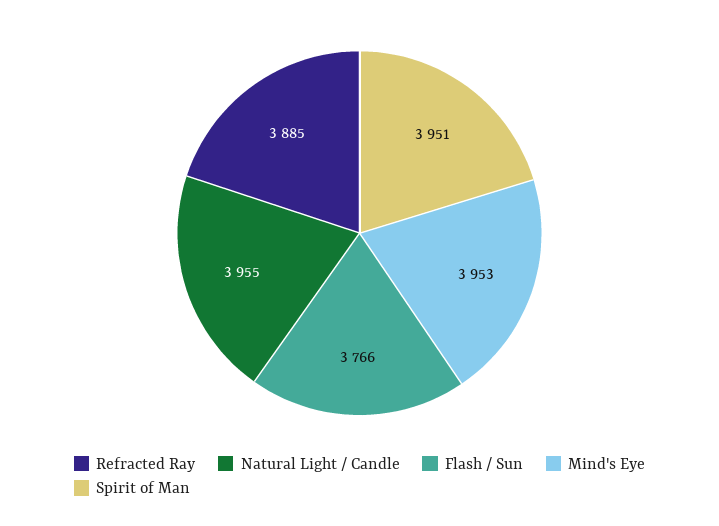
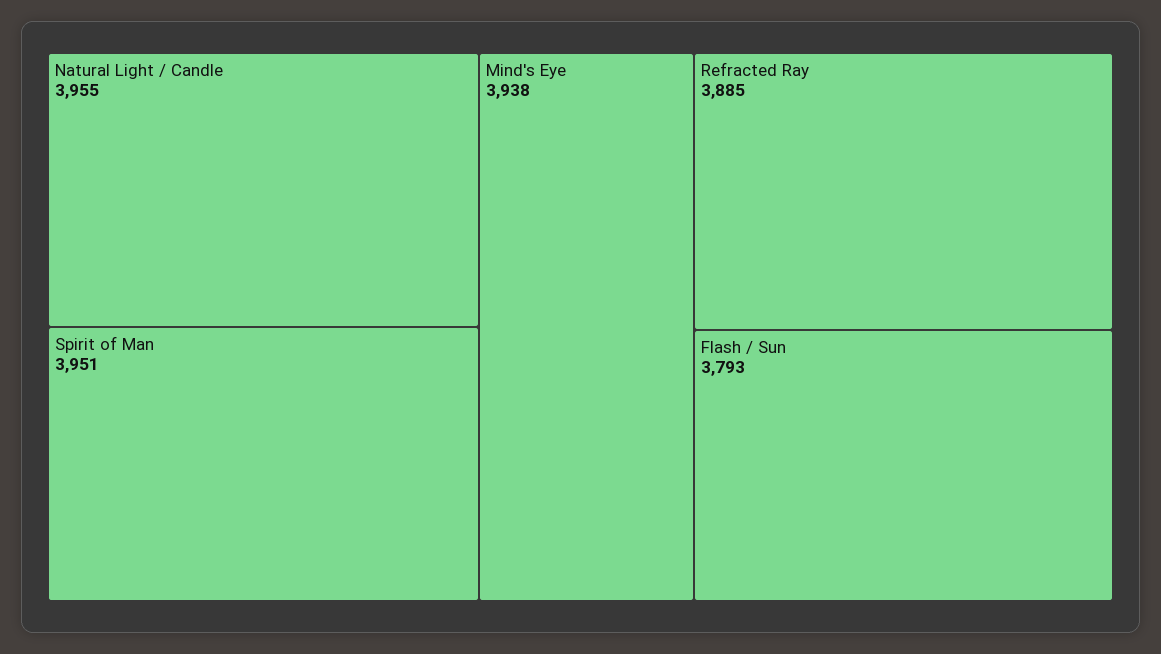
  {
    "Refracted Ray": 3885,
    "Natural Light / Candle": 3955,
-   "Flash / Sun": 3766,
+   "Flash / Sun": 3793,
-   "Mind's Eye": 3953,
+   "Mind's Eye": 3938,
    "Spirit of Man": 3951
  }

